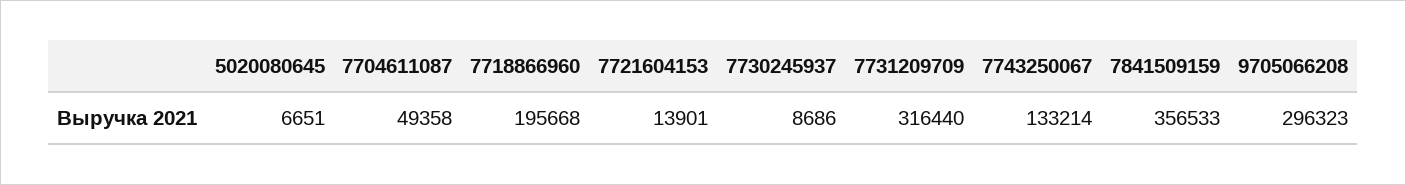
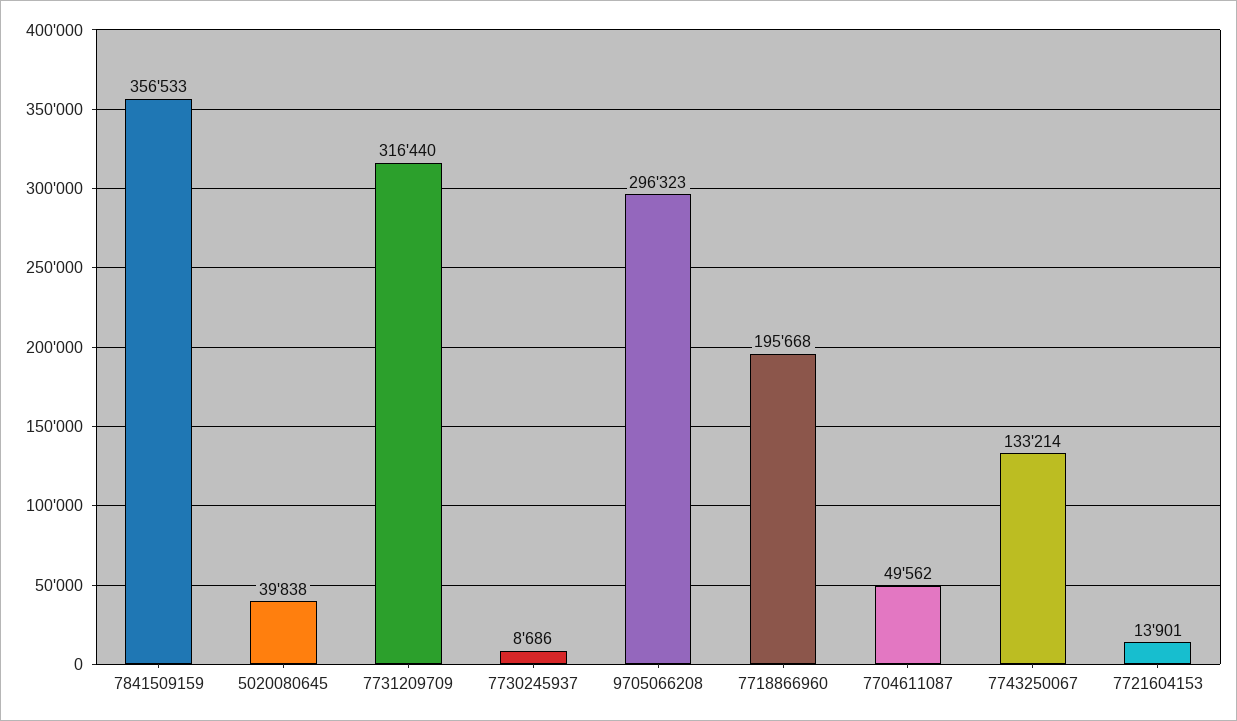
  {
-   "5020080645": 6651,
+   "5020080645": 39838,
-   "7704611087": 49358,
+   "7704611087": 49562,
    "7718866960": 195668,
    "7721604153": 13901,
    "7730245937": 8686,
    "7731209709": 316440,
    "7743250067": 133214,
    "7841509159": 356533,
    "9705066208": 296323
  }

